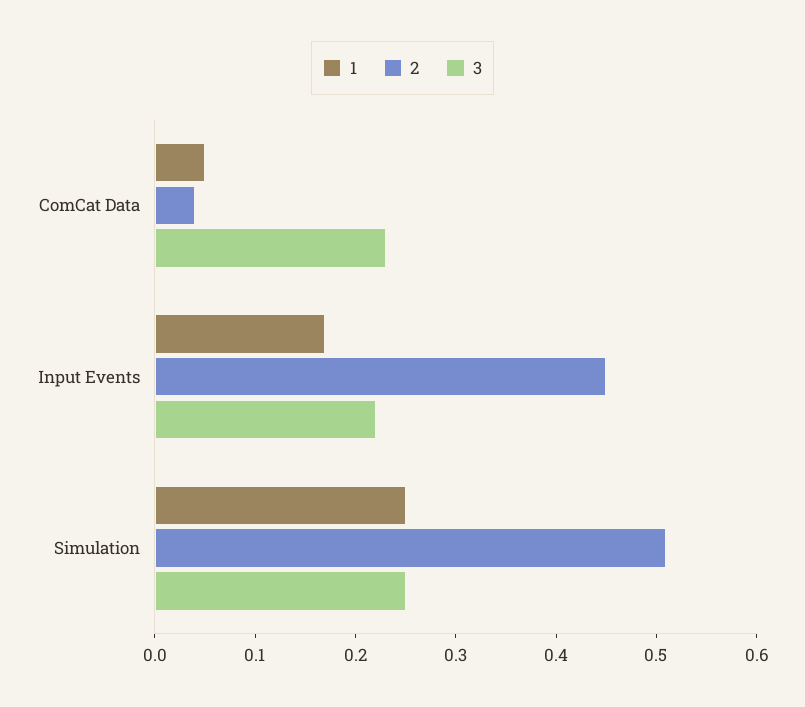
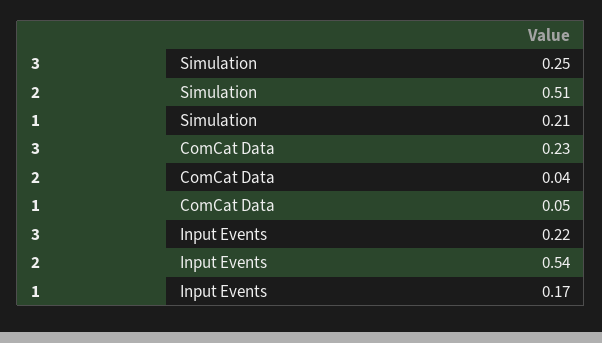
  {
    "1": {
      "ComCat Data": 0.05,
      "Input Events": 0.17,
-     "Simulation": 0.25
+     "Simulation": 0.21
    },
    "2": {
      "ComCat Data": 0.04,
-     "Input Events": 0.45,
+     "Input Events": 0.54,
      "Simulation": 0.51
    },
    "3": {
      "ComCat Data": 0.23,
      "Input Events": 0.22,
      "Simulation": 0.25
    }
  }

